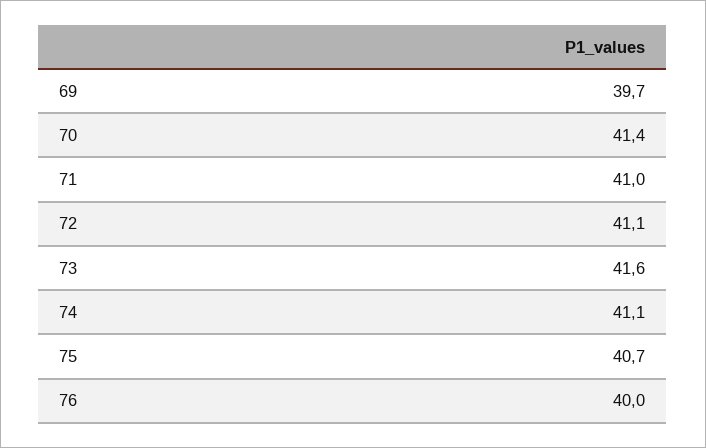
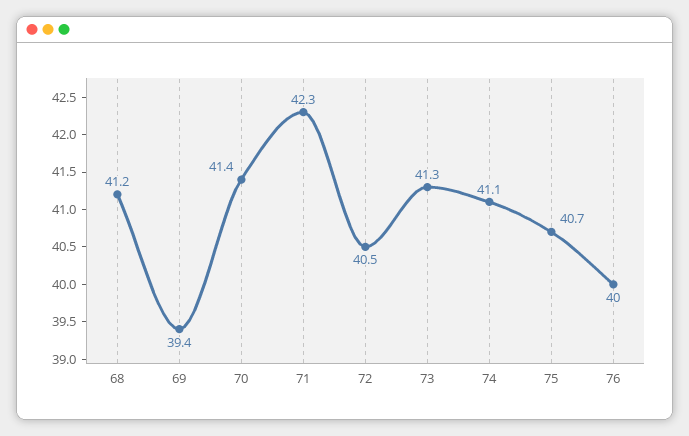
  {
-   "69": 39.7,
+   "69": 39.4,
    "70": 41.4,
-   "71": 41,
+   "71": 42.3,
-   "72": 41.1,
+   "72": 40.5,
-   "73": 41.6,
+   "73": 41.3,
    "74": 41.1,
    "75": 40.7,
-   "76": 40
+   "76": 40,
+   "68": 41.2
  }

